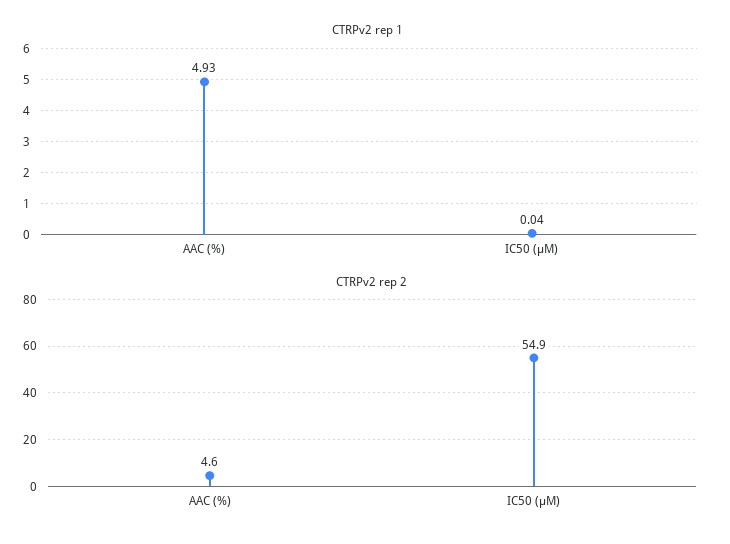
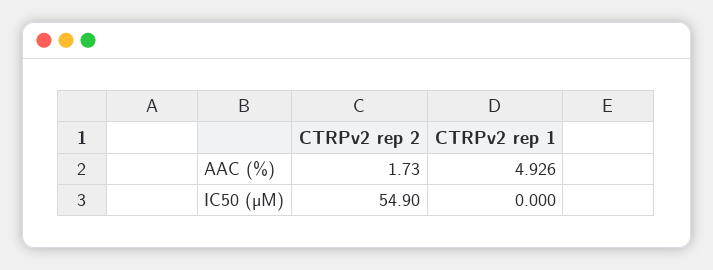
  {
    "CTRPv2 rep 1": {
      "AAC (%)": 4.926,
-     "IC50 (µM)": 0.04
+     "IC50 (µM)": 0
    },
    "CTRPv2 rep 2": {
-     "AAC (%)": 4.6,
+     "AAC (%)": 1.73,
      "IC50 (µM)": 54.9
    }
  }

